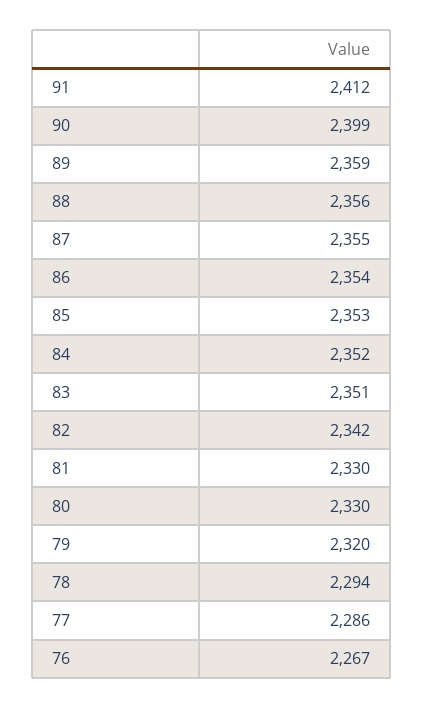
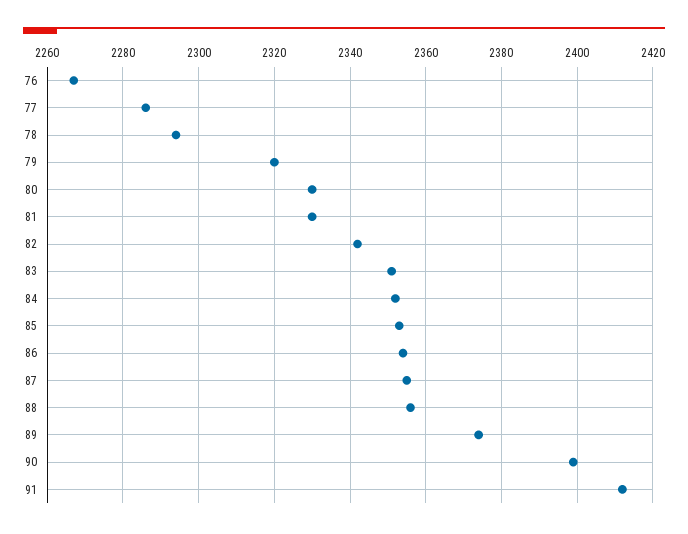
  {
    "91": 2412,
    "90": 2399,
-   "89": 2359,
+   "89": 2375,
    "88": 2356,
    "87": 2355,
    "86": 2354,
    "85": 2353,
    "84": 2352,
    "83": 2351,
    "82": 2342,
    "81": 2330,
    "80": 2330,
    "79": 2320,
    "78": 2294,
    "77": 2286,
    "76": 2267
  }

